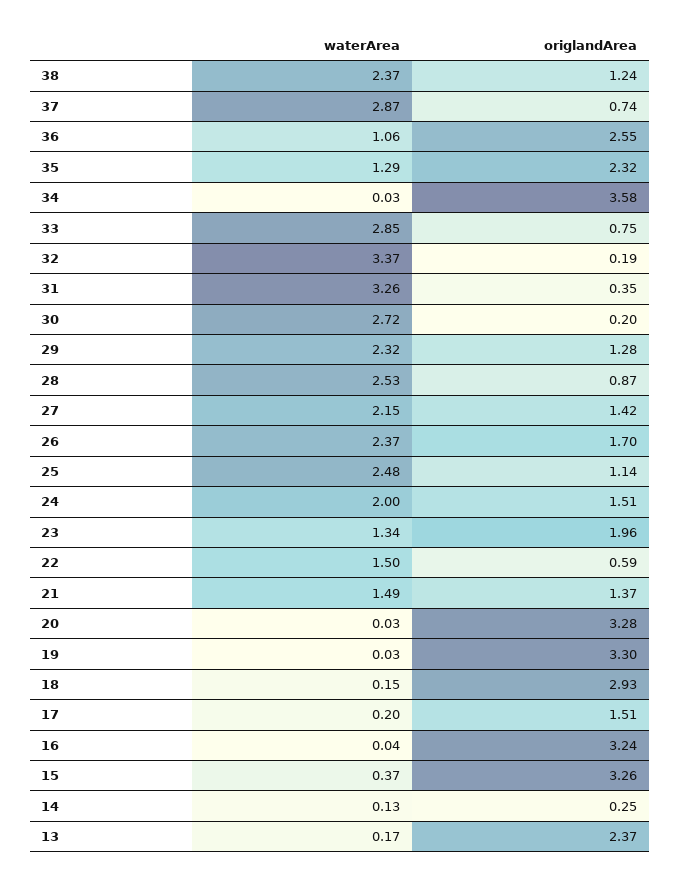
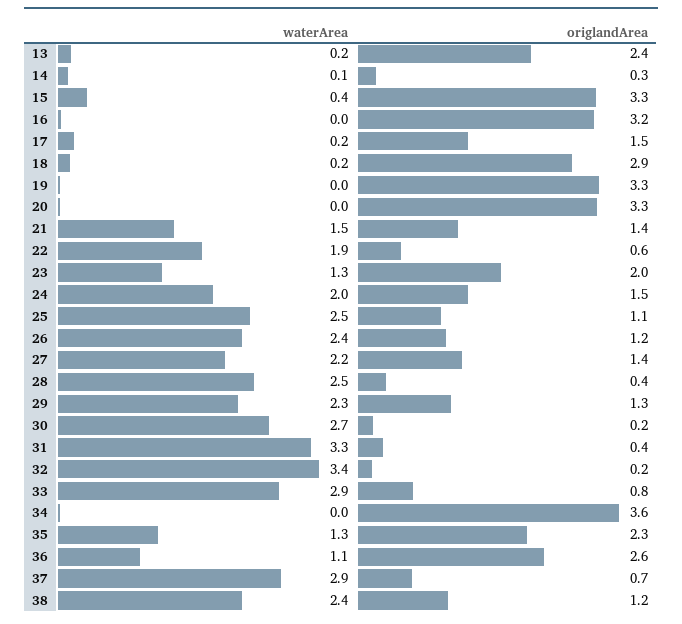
  {
    "waterArea": {
      "38": 2.37,
      "37": 2.87,
      "36": 1.06,
      "35": 1.29,
      "34": 0.03,
      "33": 2.85,
      "32": 3.37,
      "31": 3.26,
      "30": 2.72,
      "29": 2.32,
      "28": 2.53,
      "27": 2.15,
      "26": 2.37,
      "25": 2.48,
      "24": 2,
      "23": 1.34,
-     "22": 1.5,
+     "22": 1.9,
      "21": 1.49,
      "20": 0.03,
      "19": 0.03,
      "18": 0.15,
      "17": 0.2,
      "16": 0.04,
      "15": 0.37,
      "14": 0.13,
      "13": 0.17
    },
    "origlandArea": {
      "38": 1.24,
      "37": 0.74,
      "36": 2.55,
      "35": 2.32,
      "34": 3.58,
      "33": 0.75,
      "32": 0.19,
      "31": 0.35,
      "30": 0.2,
      "29": 1.28,
-     "28": 0.87,
+     "28": 0.4,
      "27": 1.42,
-     "26": 1.7,
+     "26": 1.2,
      "25": 1.14,
      "24": 1.51,
      "23": 1.96,
      "22": 0.59,
      "21": 1.37,
      "20": 3.28,
      "19": 3.3,
      "18": 2.93,
      "17": 1.51,
      "16": 3.24,
      "15": 3.26,
      "14": 0.25,
      "13": 2.37
    }
  }

